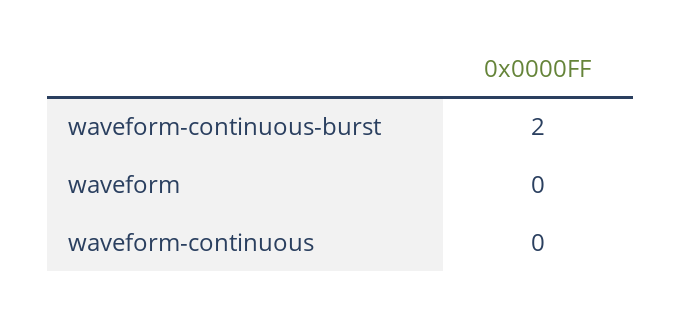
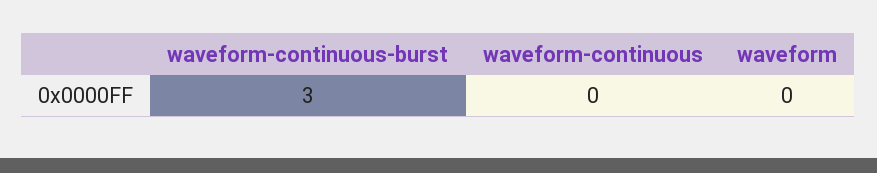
  {
-   "waveform-continuous-burst": 2,
+   "waveform-continuous-burst": 3,
    "waveform": 0,
    "waveform-continuous": 0
  }

